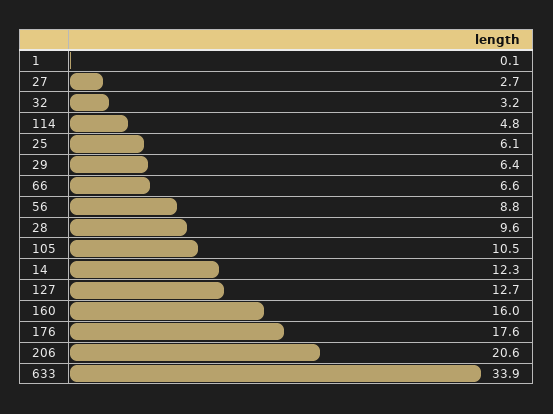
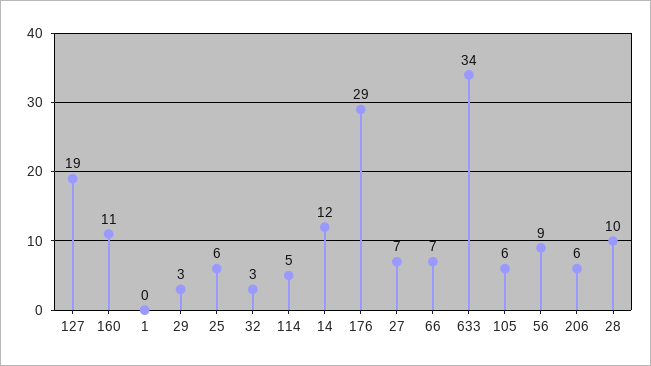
  {
    "1": 0.1,
-   "27": 2.7,
+   "27": 7,
    "32": 3.2,
    "114": 4.8,
    "25": 6.1,
-   "29": 6.4,
+   "29": 3,
    "66": 6.6,
    "56": 8.8,
    "28": 9.6,
-   "105": 10.5,
+   "105": 6,
    "14": 12.3,
-   "127": 12.7,
+   "127": 19,
-   "160": 16,
+   "160": 11,
-   "176": 17.6,
+   "176": 29,
-   "206": 20.6,
+   "206": 6,
    "633": 33.9
  }

